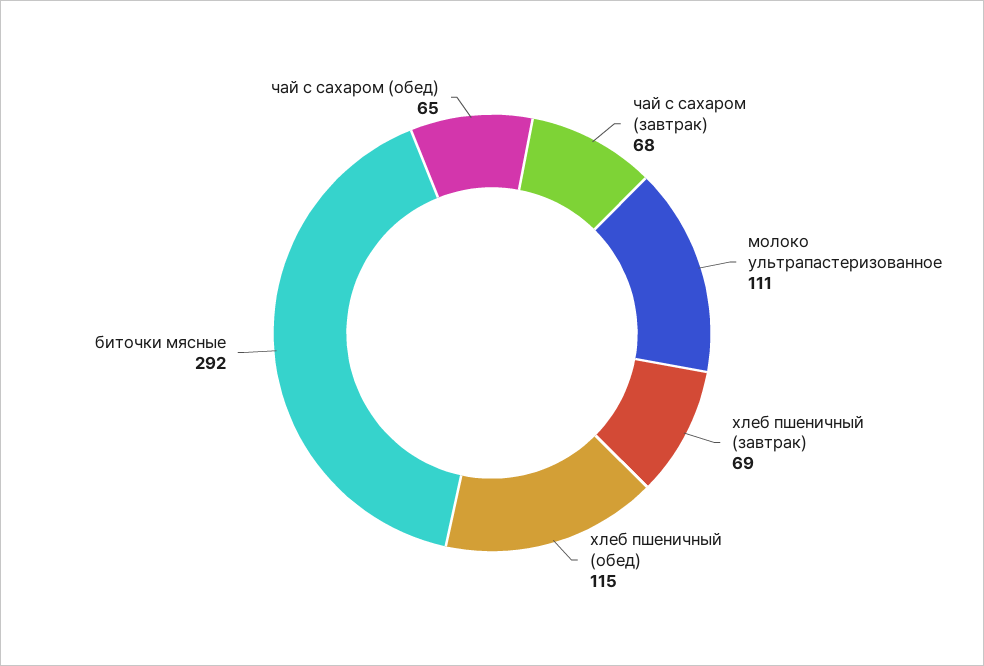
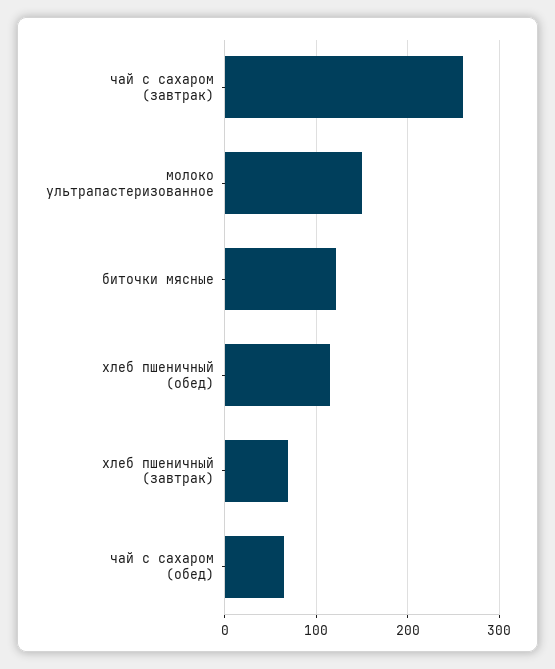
  {
-   "чай с сахаром (завтрак)": 68,
+   "чай с сахаром (завтрак)": 260,
-   "молоко ультрапастеризованное": 111,
+   "молоко ультрапастеризованное": 150,
    "хлеб пшеничный (завтрак)": 69,
    "хлеб пшеничный (обед)": 115,
-   "биточки мясные": 292,
+   "биточки мясные": 120,
    "чай с сахаром (обед)": 65
  }

